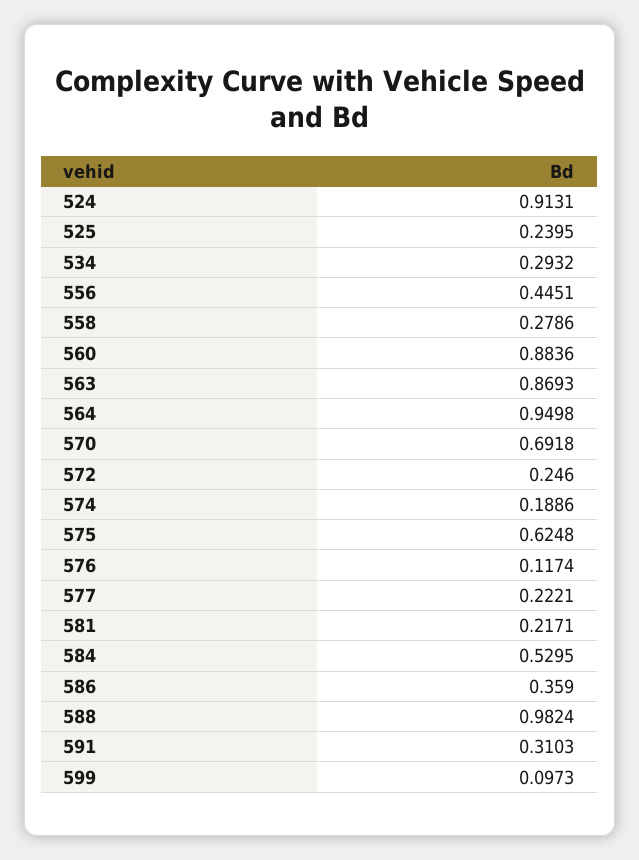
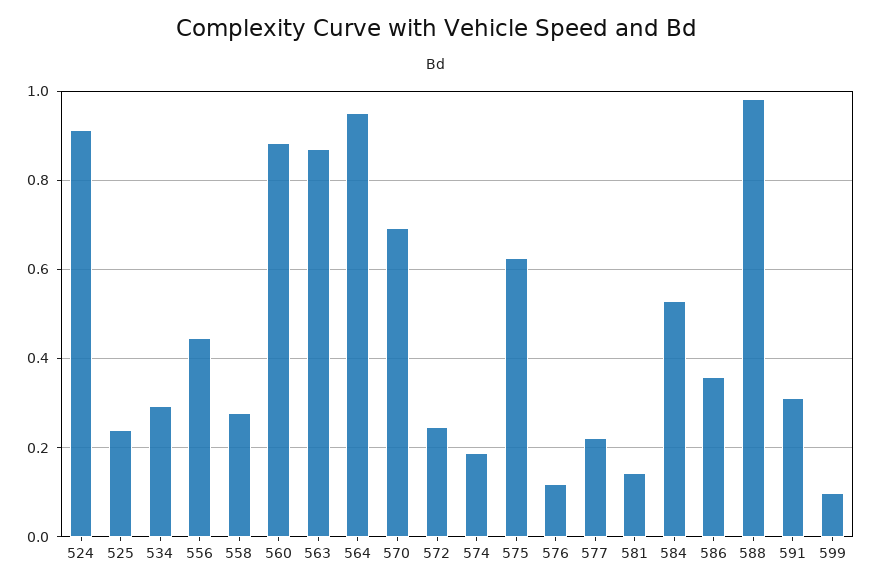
  {
    "524": 0.9131,
    "525": 0.2395,
    "534": 0.2932,
    "556": 0.4451,
    "558": 0.2786,
    "560": 0.8836,
    "563": 0.8693,
    "564": 0.9498,
    "570": 0.6918,
    "572": 0.246,
    "574": 0.1886,
    "575": 0.6248,
    "576": 0.1174,
    "577": 0.2221,
-   "581": 0.2171,
+   "581": 0.14,
    "584": 0.5295,
    "586": 0.359,
    "588": 0.9824,
    "591": 0.3103,
    "599": 0.0973
  }

